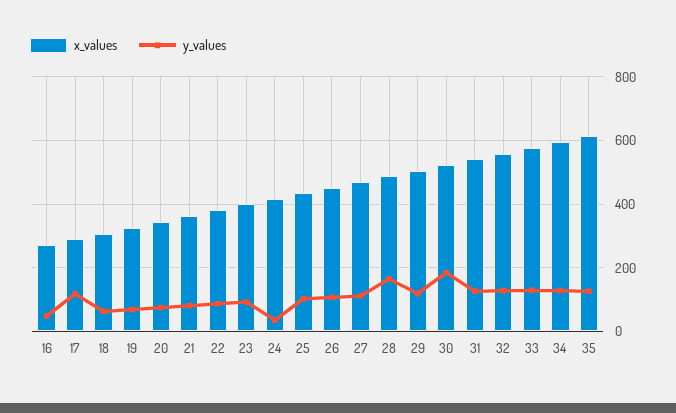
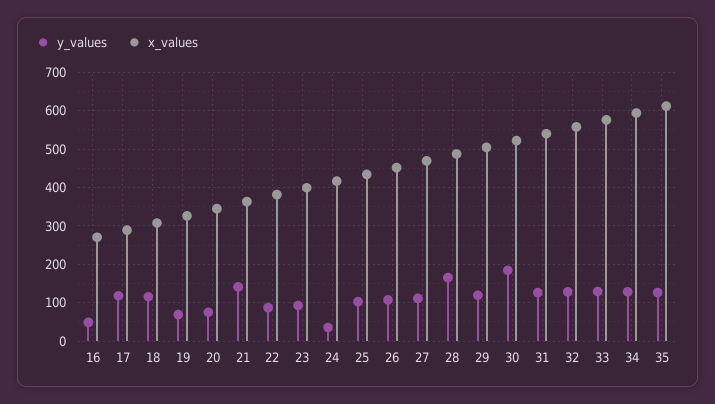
  {
    "x_values": {
      "16": 280,
      "17": 280,
      "18": 300,
      "19": 320,
      "20": 340,
      "21": 360,
      "22": 380,
      "23": 400,
      "24": 420,
      "25": 440,
      "26": 460,
      "27": 460,
      "28": 480,
      "29": 500,
      "30": 520,
      "31": 540,
      "32": 560,
      "33": 580,
      "34": 600,
      "35": 620
    },
    "y_values": {
      "16": 40,
      "17": 120,
-     "18": 60,
+     "18": 120,
      "19": 60,
      "20": 80,
-     "21": 80,
+     "21": 140,
      "22": 80,
      "23": 100,
      "24": 40,
      "25": 100,
      "26": 100,
      "27": 120,
      "28": 160,
      "29": 120,
      "30": 180,
      "31": 120,
      "32": 120,
      "33": 120,
      "34": 120,
      "35": 120
    }
  }

